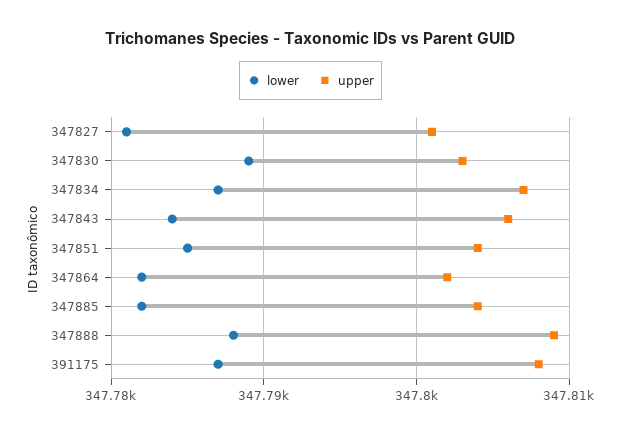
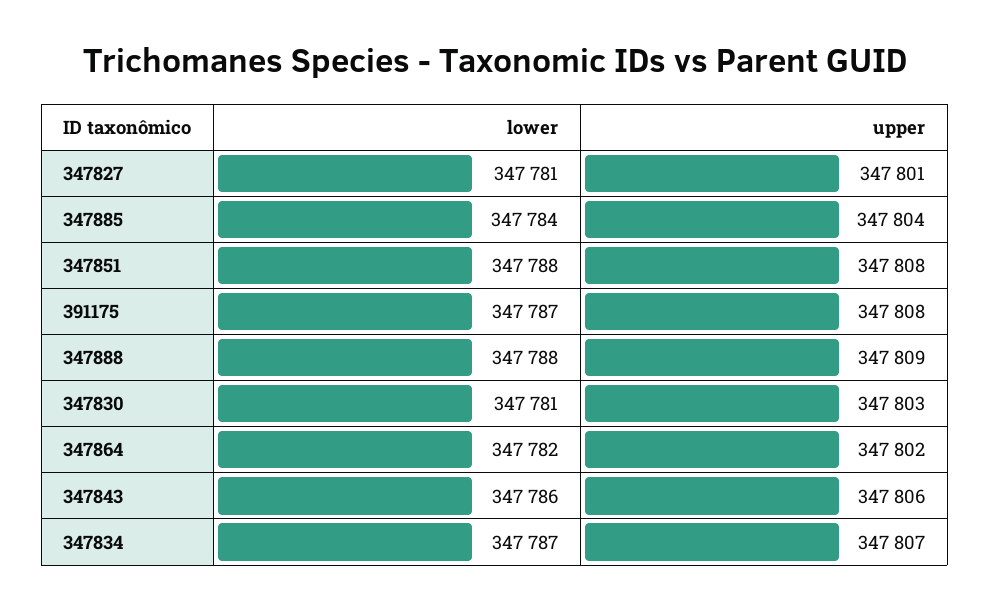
  {
    "lower": {
      "347827": 347781,
-     "347830": 347789,
+     "347830": 347781,
      "347834": 347787,
-     "347843": 347784,
+     "347843": 347786,
-     "347851": 347785,
+     "347851": 347788,
      "347864": 347782,
-     "347885": 347782,
+     "347885": 347784,
      "347888": 347788,
      "391175": 347787
    },
    "upper": {
      "347827": 347801,
      "347830": 347803,
      "347834": 347807,
      "347843": 347806,
-     "347851": 347804,
+     "347851": 347808,
      "347864": 347802,
      "347885": 347804,
      "347888": 347809,
      "391175": 347808
    }
  }

